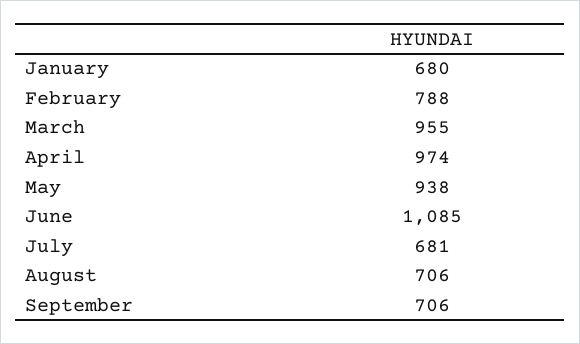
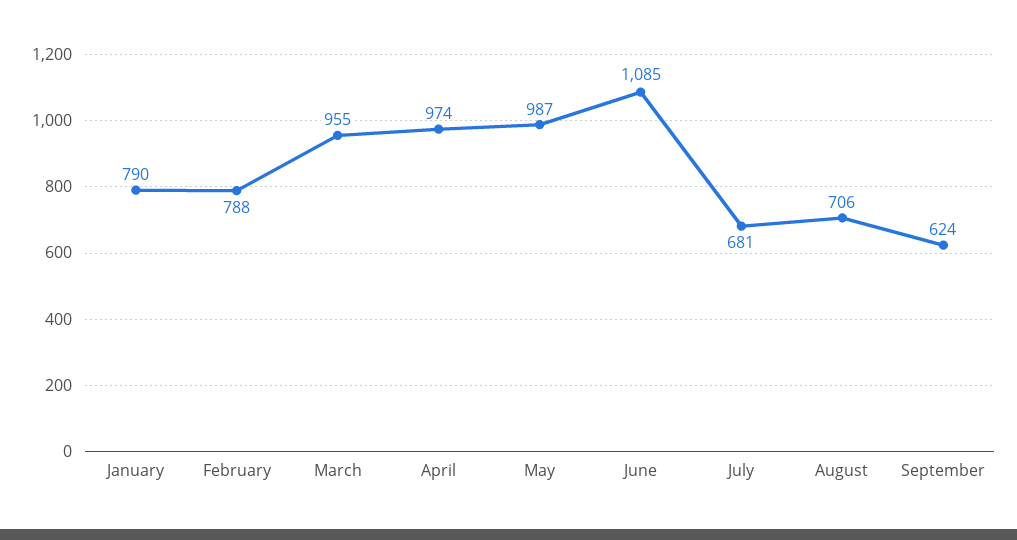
  {
-   "January": 680,
+   "January": 790,
    "February": 788,
    "March": 955,
    "April": 974,
-   "May": 938,
+   "May": 987,
    "June": 1085,
    "July": 681,
    "August": 706,
-   "September": 706
+   "September": 624
  }

